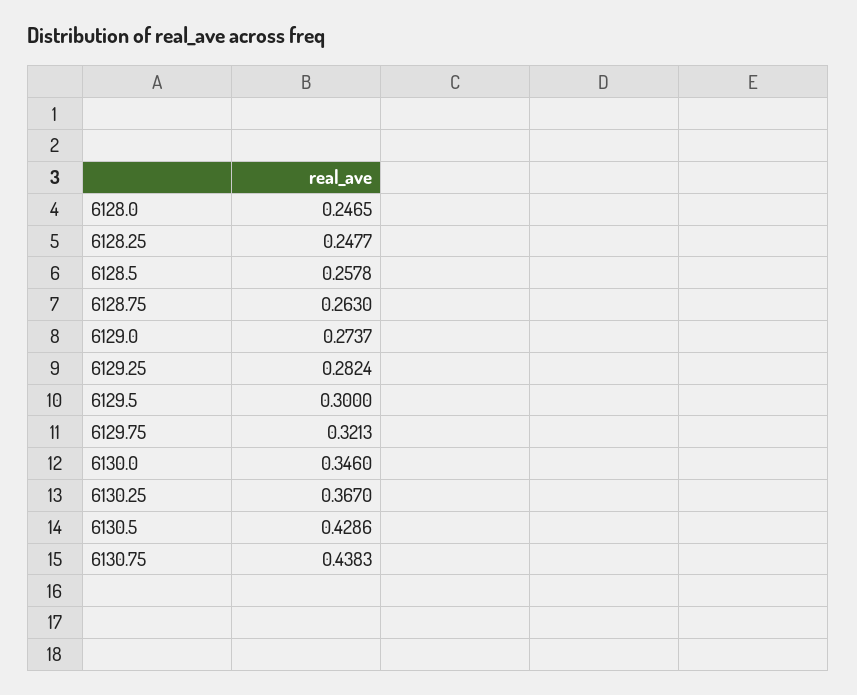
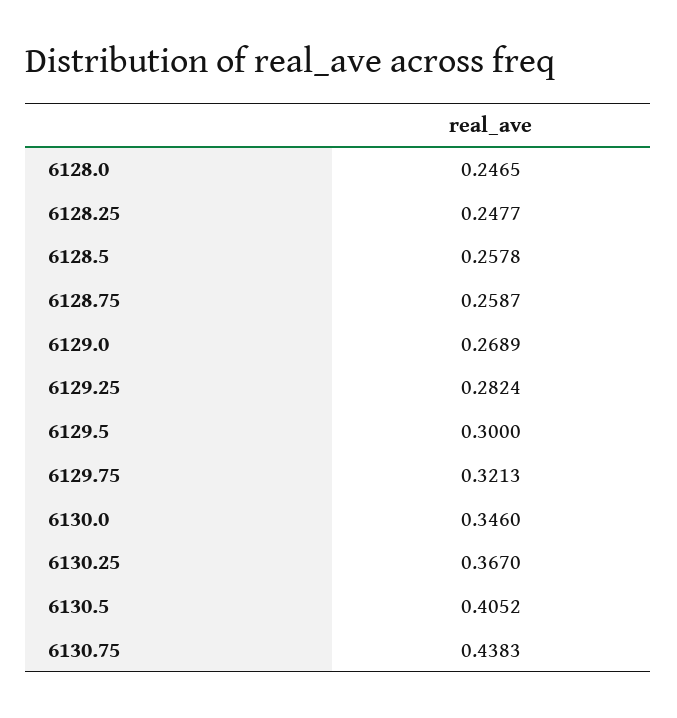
  {
    "6128.0": 0.2465,
    "6128.25": 0.2477,
    "6128.5": 0.2578,
-   "6128.75": 0.263,
+   "6128.75": 0.2587,
-   "6129.0": 0.2737,
+   "6129.0": 0.2689,
    "6129.25": 0.2824,
    "6129.5": 0.3,
    "6129.75": 0.3213,
    "6130.0": 0.346,
    "6130.25": 0.367,
-   "6130.5": 0.4286,
+   "6130.5": 0.4052,
    "6130.75": 0.4383
  }

